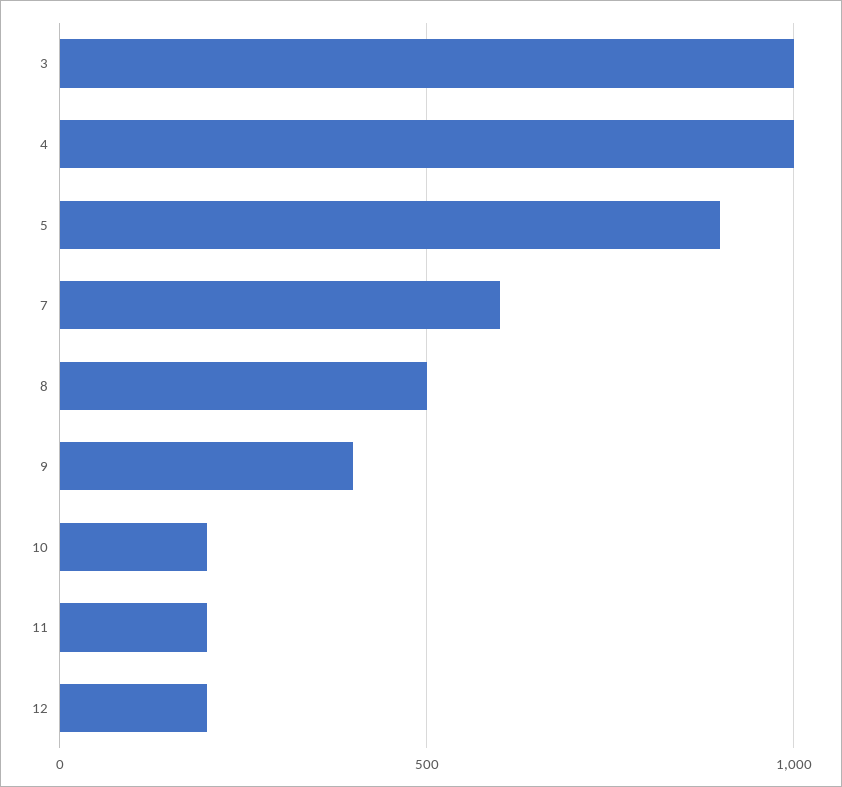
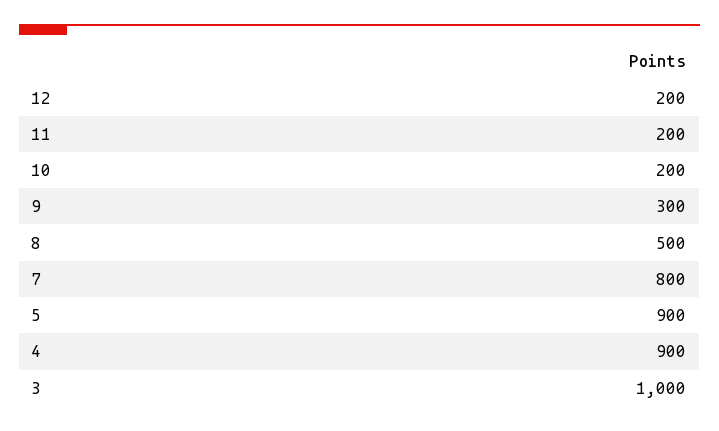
  {
    "3": 1000,
-   "4": 1000,
+   "4": 900,
    "5": 900,
-   "7": 600,
+   "7": 800,
    "8": 500,
-   "9": 400,
+   "9": 300,
    "10": 200,
    "11": 200,
    "12": 200
  }

